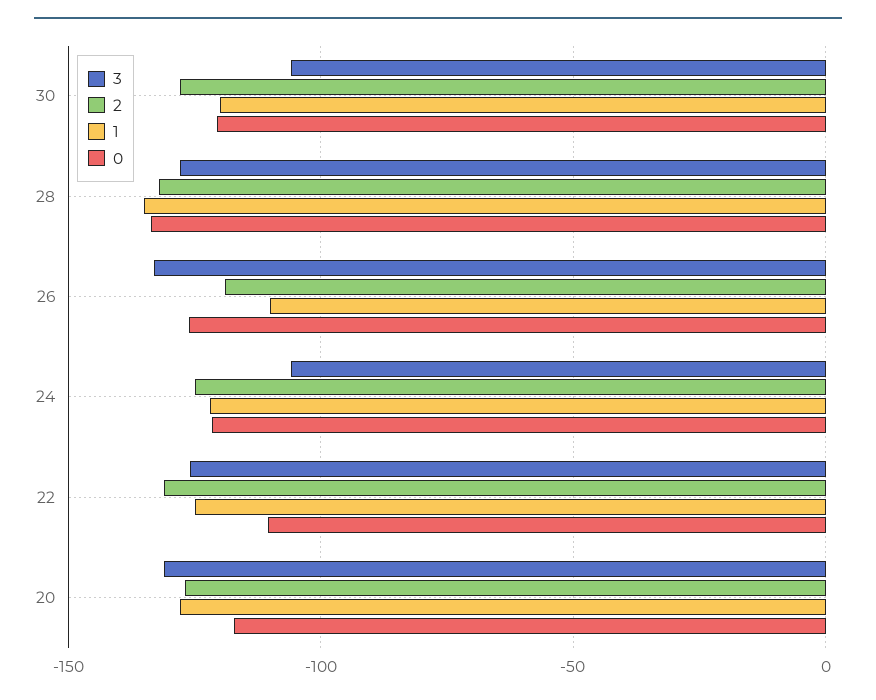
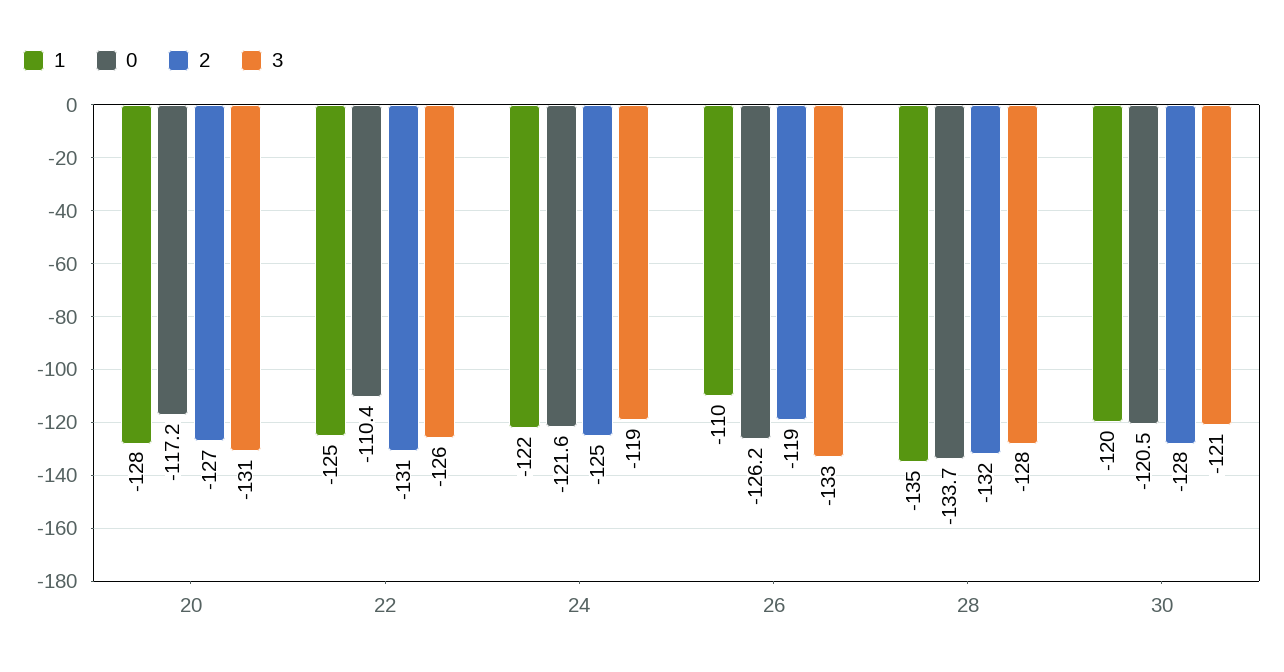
  {
    "3": {
-     "30": -105,
+     "30": -121,
      "28": -128,
      "26": -133,
-     "24": -105,
+     "24": -119,
      "22": -126,
      "20": -131
    },
    "2": {
      "30": -128,
      "28": -132,
      "26": -119,
      "24": -125,
      "22": -131,
      "20": -127
    },
    "1": {
      "30": -120,
      "28": -135,
      "26": -110,
      "24": -122,
      "22": -125,
      "20": -128
    },
    "0": {
      "30": -120.5,
      "28": -133.7,
      "26": -126.2,
      "24": -121.6,
      "22": -110.4,
      "20": -117.2
    }
  }

